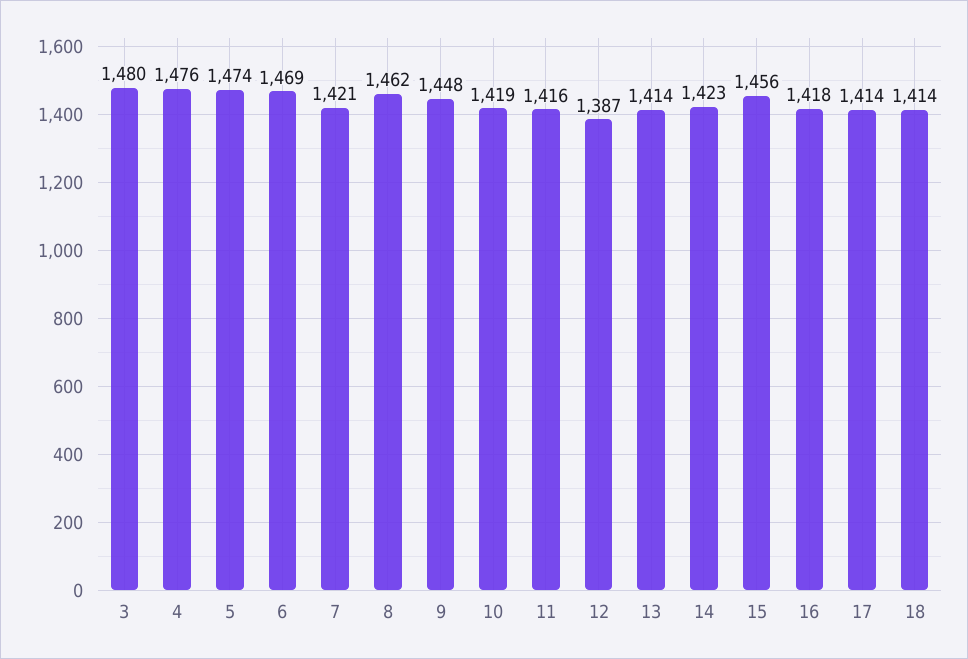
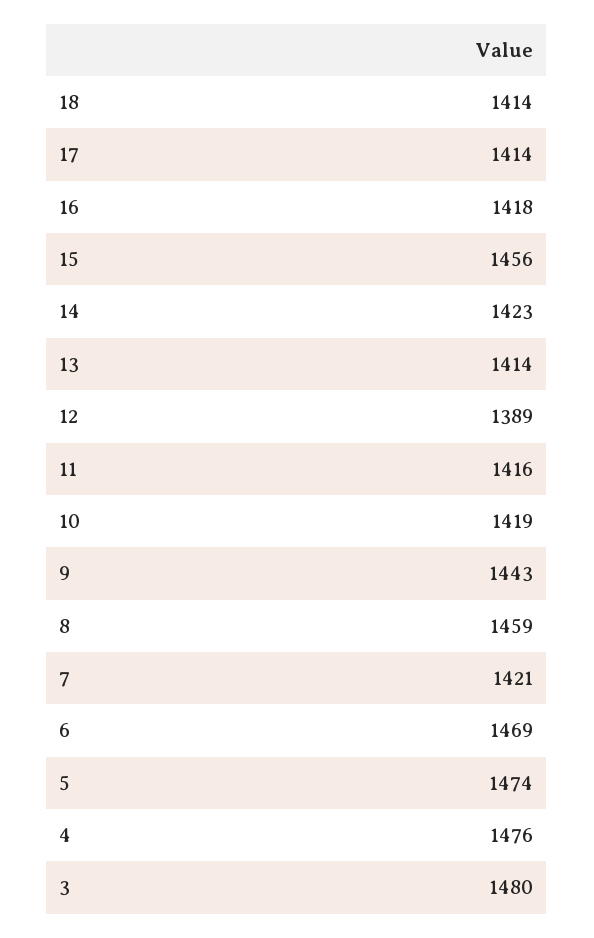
  {
    "3": 1480,
    "4": 1476,
    "5": 1474,
    "6": 1469,
    "7": 1421,
-   "8": 1462,
+   "8": 1459,
-   "9": 1448,
+   "9": 1443,
    "10": 1419,
    "11": 1416,
-   "12": 1387,
+   "12": 1389,
    "13": 1414,
    "14": 1423,
    "15": 1456,
    "16": 1418,
    "17": 1414,
    "18": 1414
  }

